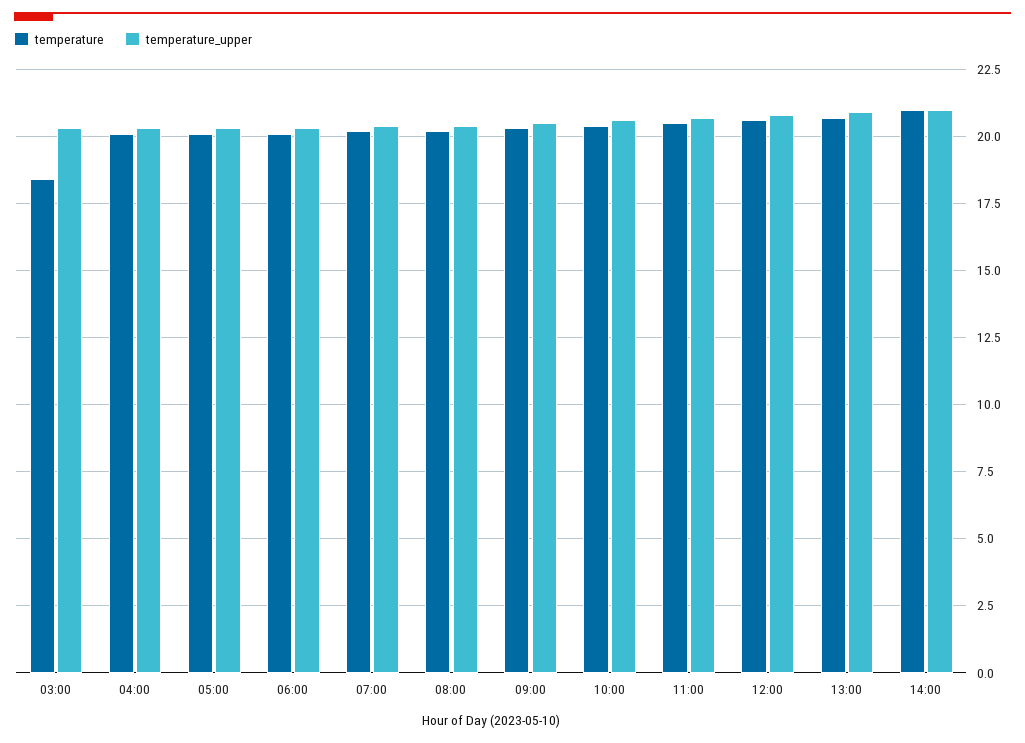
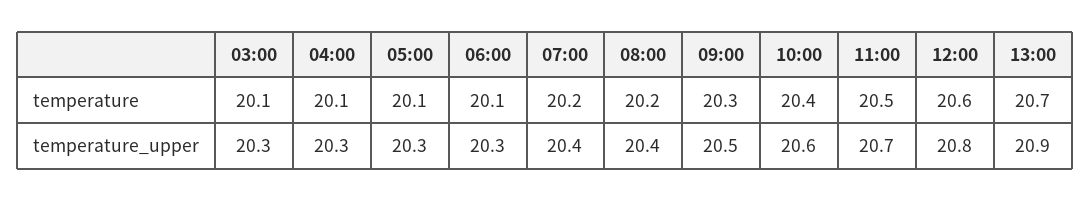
  {
    "temperature": {
-     "03:00": 18.5,
+     "03:00": 20.1,
      "04:00": 20.1,
      "05:00": 20.1,
      "06:00": 20.1,
      "07:00": 20.2,
      "08:00": 20.2,
      "09:00": 20.3,
      "10:00": 20.4,
      "11:00": 20.5,
      "12:00": 20.6,
-     "13:00": 20.7,
+     "13:00": 20.7
-     "14:00": 21
    },
    "temperature_upper": {
      "03:00": 20.3,
      "04:00": 20.3,
      "05:00": 20.3,
      "06:00": 20.3,
      "07:00": 20.4,
      "08:00": 20.4,
      "09:00": 20.5,
      "10:00": 20.6,
      "11:00": 20.7,
      "12:00": 20.8,
-     "13:00": 20.9,
+     "13:00": 20.9
-     "14:00": 21
    }
  }

